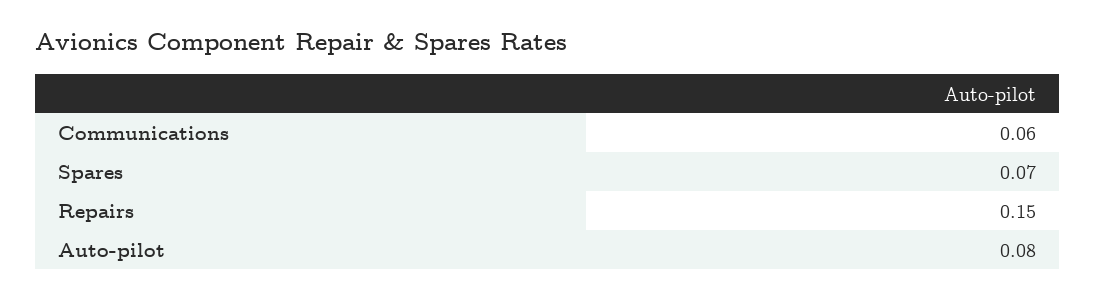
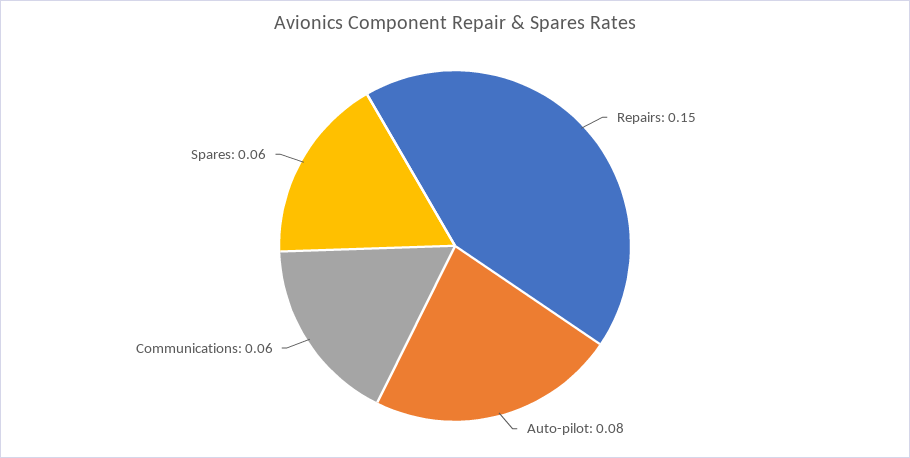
  {
    "Communications": 0.06,
-   "Spares": 0.07,
+   "Spares": 0.06,
    "Repairs": 0.15,
    "Auto-pilot": 0.08
  }

